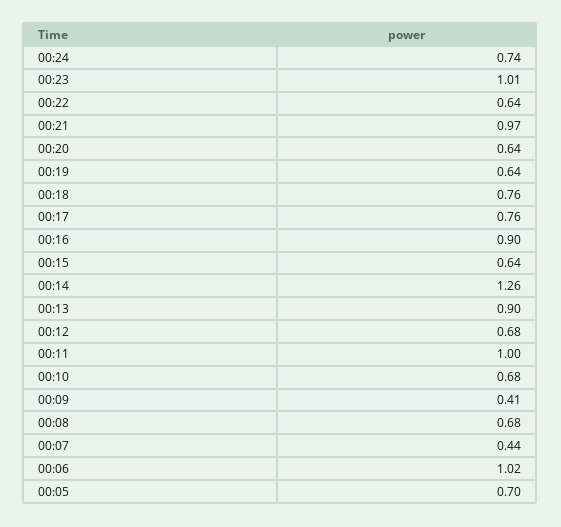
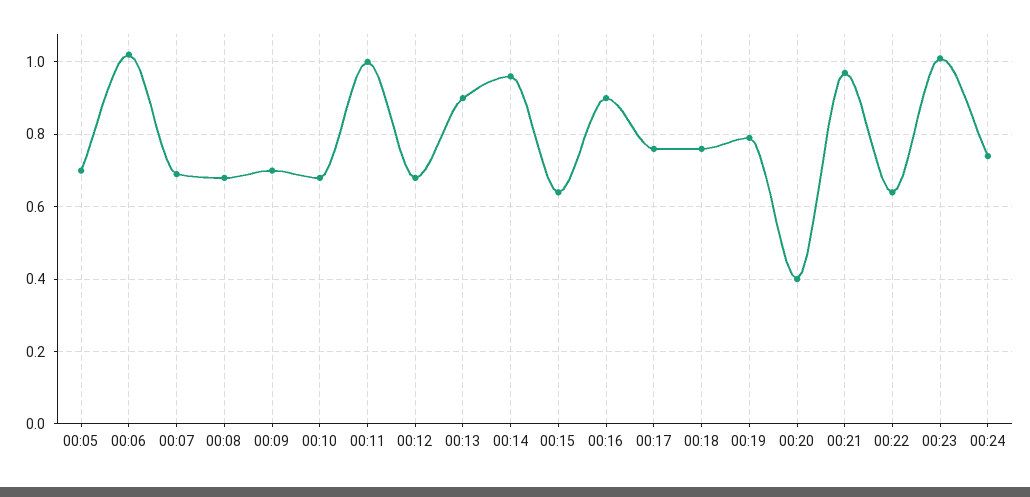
  {
    "00:24": 0.74,
    "00:23": 1.01,
    "00:22": 0.64,
    "00:21": 0.97,
-   "00:20": 0.64,
+   "00:20": 0.4,
-   "00:19": 0.64,
+   "00:19": 0.8,
    "00:18": 0.76,
    "00:17": 0.76,
    "00:16": 0.9,
    "00:15": 0.64,
-   "00:14": 1.26,
+   "00:14": 0.95,
    "00:13": 0.9,
    "00:12": 0.68,
    "00:11": 1,
    "00:10": 0.68,
-   "00:09": 0.41,
+   "00:09": 0.7,
    "00:08": 0.68,
-   "00:07": 0.44,
+   "00:07": 0.7,
    "00:06": 1.02,
    "00:05": 0.7
  }

